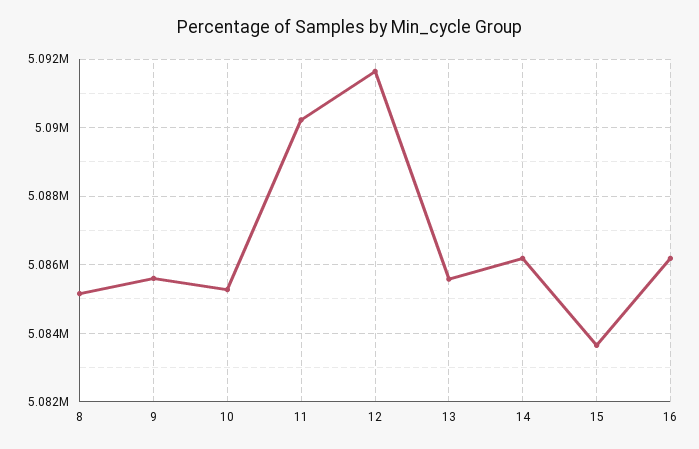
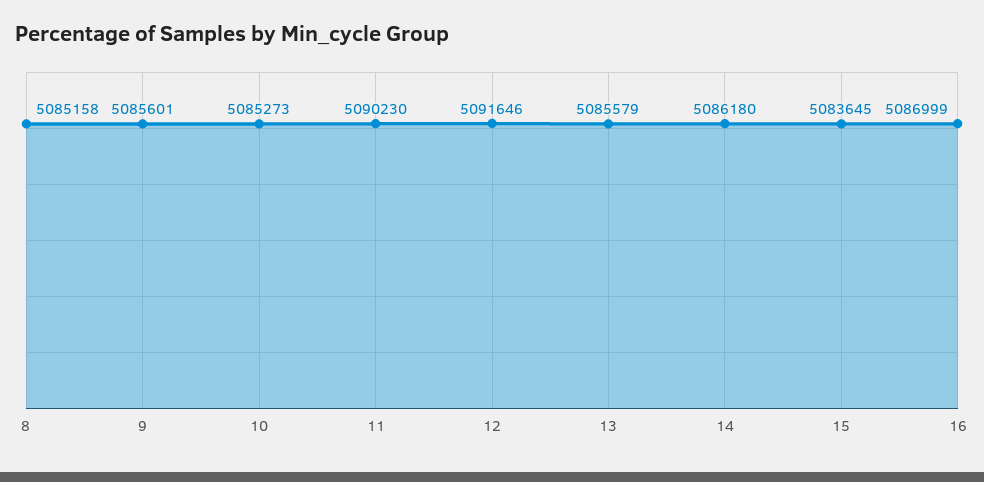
  {
    "8": 5085158,
    "9": 5085601,
    "10": 5085273,
    "11": 5090230,
    "12": 5091646,
    "13": 5085579,
    "14": 5086180,
    "15": 5083645,
-   "16": 5086200
+   "16": 5086999
  }

